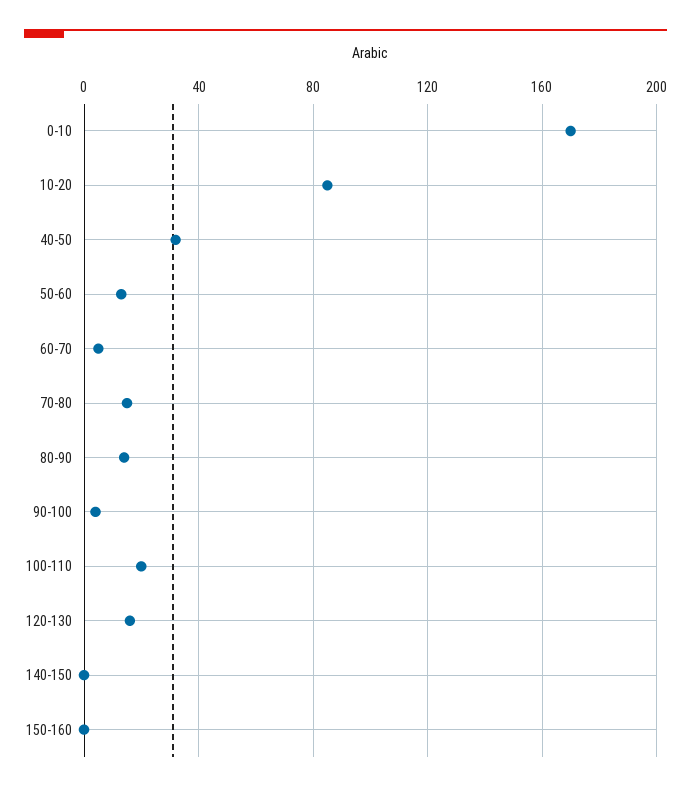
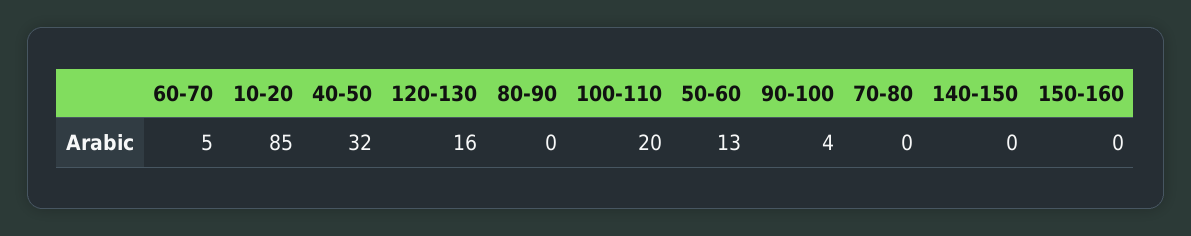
  {
-   "0-10": 170,
    "10-20": 85,
    "40-50": 32,
    "50-60": 13,
    "60-70": 5,
-   "70-80": 15,
+   "70-80": 0,
-   "80-90": 15,
+   "80-90": 0,
    "90-100": 4,
    "100-110": 20,
    "120-130": 16,
    "140-150": 0,
    "150-160": 0
  }

